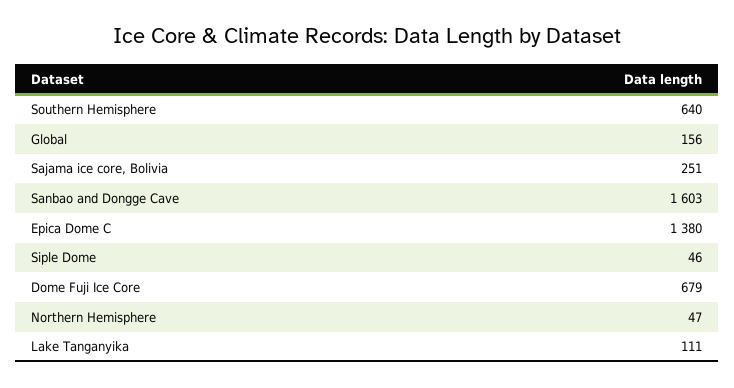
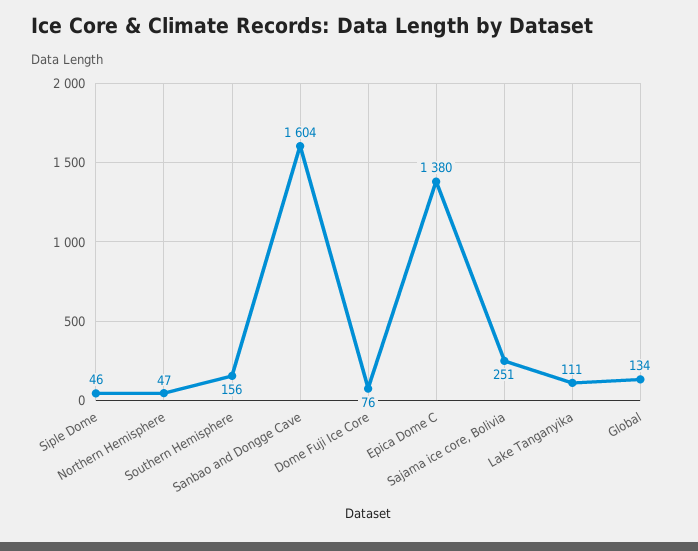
  {
-   "Southern Hemisphere": 640,
+   "Southern Hemisphere": 156,
-   "Global": 156,
+   "Global": 134,
    "Sajama ice core, Bolivia": 251,
-   "Sanbao and Dongge Cave": 1603,
+   "Sanbao and Dongge Cave": 1604,
    "Epica Dome C": 1380,
    "Siple Dome": 46,
-   "Dome Fuji Ice Core": 679,
+   "Dome Fuji Ice Core": 76,
    "Northern Hemisphere": 47,
    "Lake Tanganyika": 111
  }

